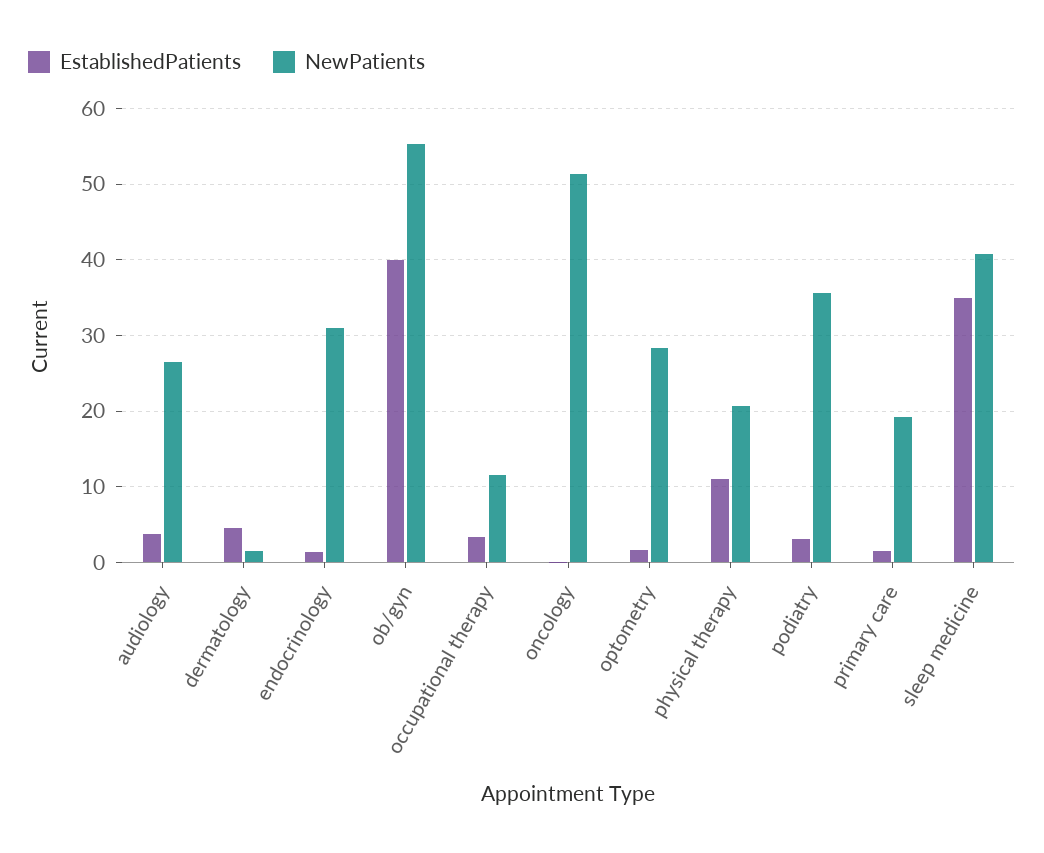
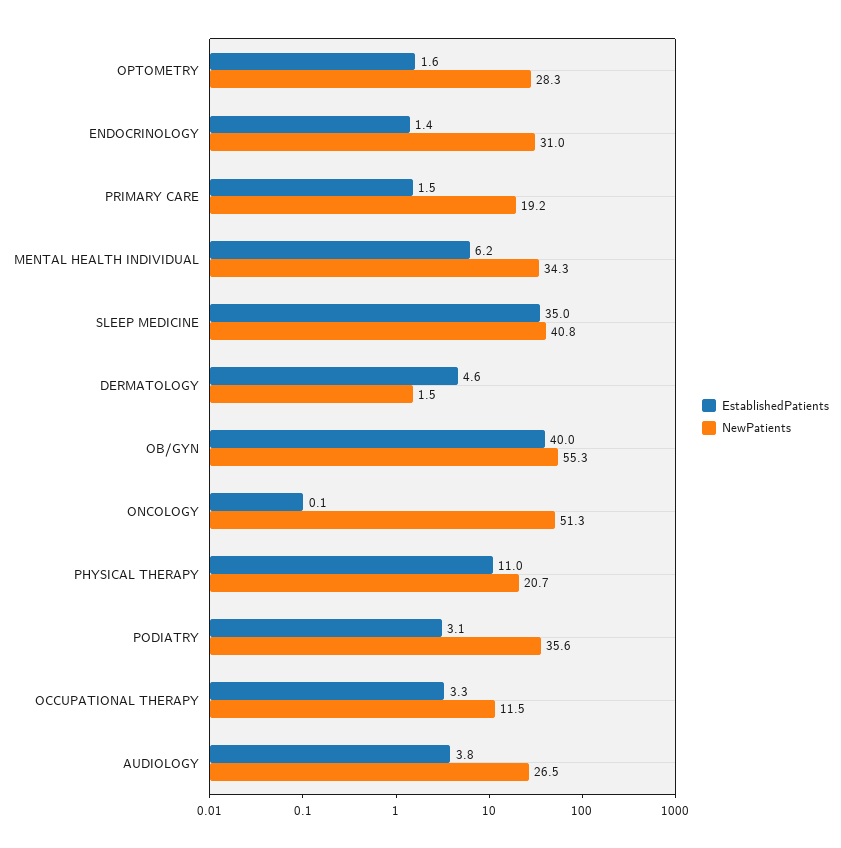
  {
    "EstablishedPatients": {
      "audiology": 3.8,
      "dermatology": 4.6,
      "endocrinology": 1.4,
      "ob/gyn": 40,
      "occupational therapy": 3.3,
      "oncology": 0.1,
      "optometry": 1.6,
      "physical therapy": 11,
      "podiatry": 3.1,
      "primary care": 1.5,
-     "sleep medicine": 35
+     "sleep medicine": 35,
+     "MENTAL HEALTH INDIVIDUAL": 6.2
    },
    "NewPatients": {
      "audiology": 26.5,
      "dermatology": 1.5,
      "endocrinology": 31,
      "ob/gyn": 55.3,
      "occupational therapy": 11.5,
      "oncology": 51.3,
      "optometry": 28.3,
      "physical therapy": 20.7,
      "podiatry": 35.6,
      "primary care": 19.2,
-     "sleep medicine": 40.8
+     "sleep medicine": 40.8,
+     "MENTAL HEALTH INDIVIDUAL": 34.3
    }
  }

